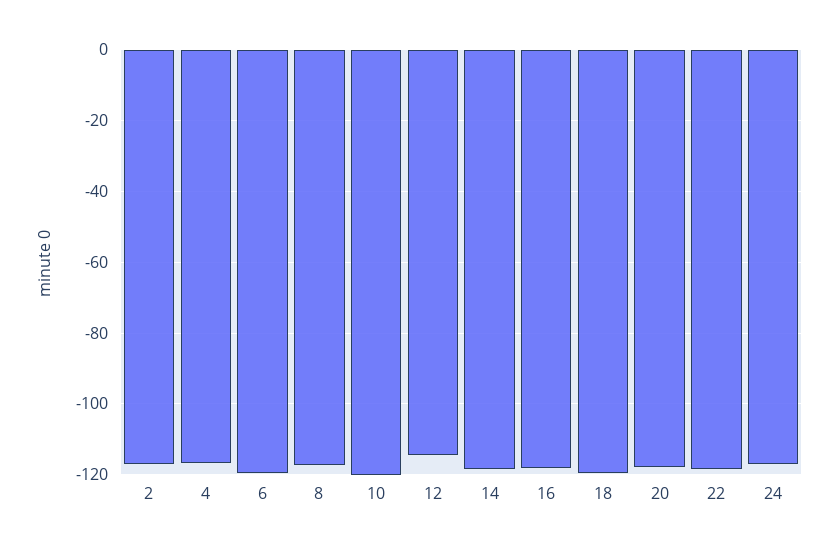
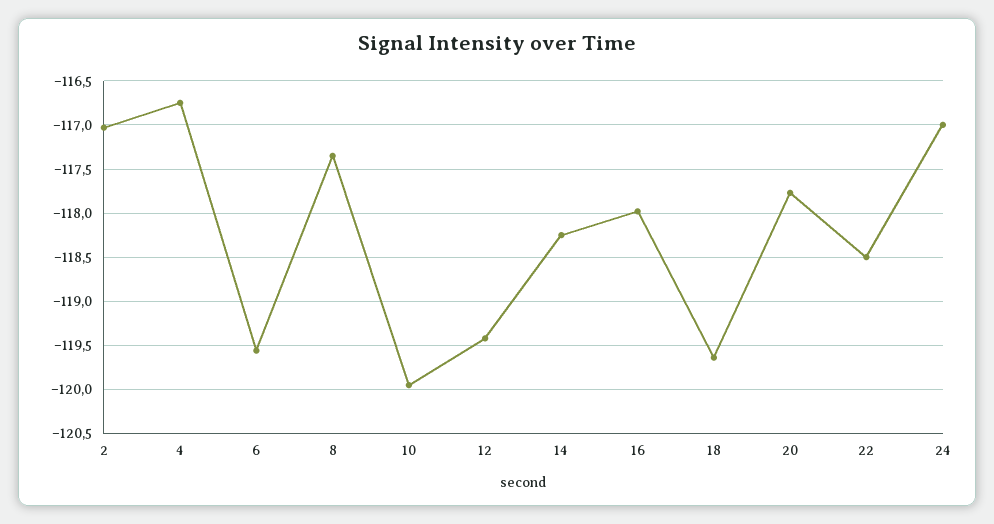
  {
    "2": -117,
    "4": -116.8,
    "6": -119.6,
    "8": -117.4,
    "10": -120,
-   "12": -114,
+   "12": -119.4,
    "14": -118.3,
    "16": -118,
    "18": -119.6,
    "20": -117.8,
    "22": -118.5,
    "24": -117
  }

